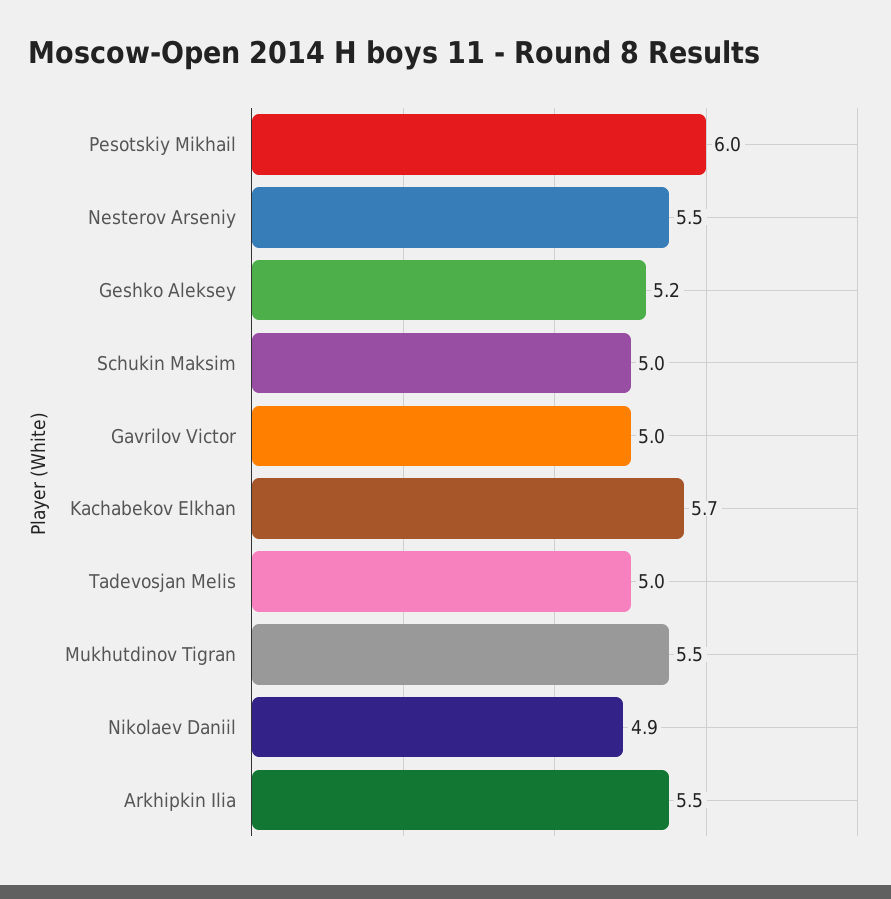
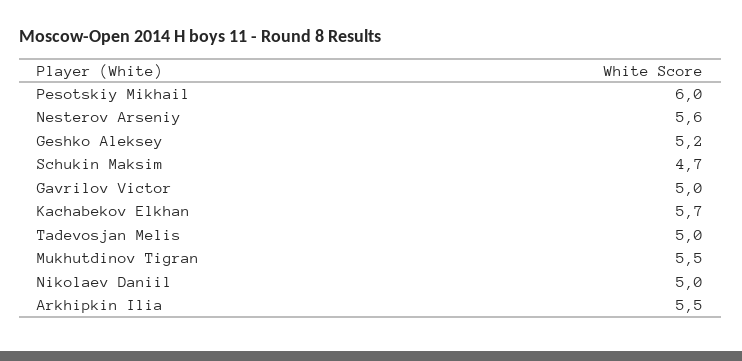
  {
    "Pesotskiy Mikhail": 6,
-   "Nesterov Arseniy": 5.5,
+   "Nesterov Arseniy": 5.6,
    "Geshko Aleksey": 5.2,
-   "Schukin Maksim": 5,
+   "Schukin Maksim": 4.7,
    "Gavrilov Victor": 5,
    "Kachabekov Elkhan": 5.7,
    "Tadevosjan Melis": 5,
    "Mukhutdinov Tigran": 5.5,
-   "Nikolaev Daniil": 4.9,
+   "Nikolaev Daniil": 5,
    "Arkhipkin Ilia": 5.5
  }

